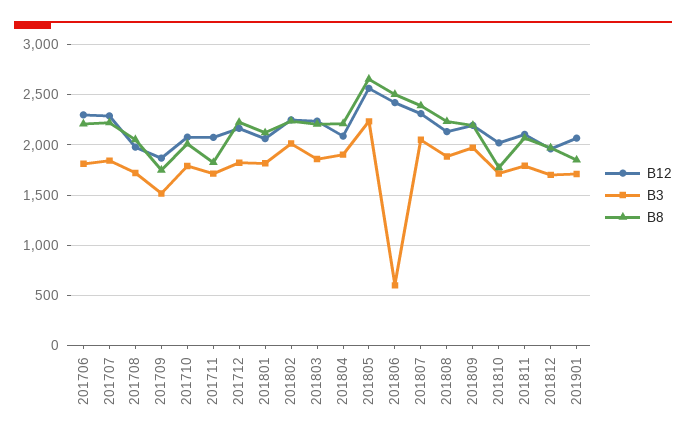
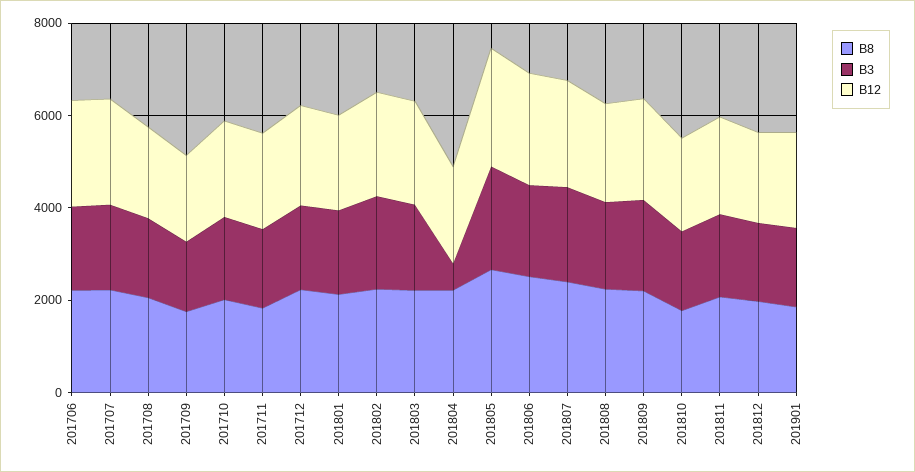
  {
    "B12": {
      "201706": 2300,
      "201707": 2300,
      "201708": 2000,
      "201709": 1900,
      "201710": 2100,
      "201711": 2100,
      "201712": 2200,
      "201801": 2100,
      "201802": 2300,
      "201803": 2200,
      "201804": 2100,
      "201805": 2600,
      "201806": 2400,
      "201807": 2300,
      "201808": 2100,
      "201809": 2200,
      "201810": 2000,
      "201811": 2100,
      "201812": 2000,
      "201901": 2100
    },
    "B3": {
      "201706": 1800,
      "201707": 1800,
      "201708": 1700,
      "201709": 1500,
      "201710": 1800,
      "201711": 1700,
      "201712": 1800,
      "201801": 1800,
      "201802": 2000,
      "201803": 1900,
-     "201804": 1900,
+     "201804": 500,
      "201805": 2200,
-     "201806": 600,
+     "201806": 2000,
      "201807": 2100,
      "201808": 1900,
      "201809": 2000,
      "201810": 1700,
      "201811": 1800,
      "201812": 1700,
      "201901": 1700
    },
    "B8": {
      "201706": 2200,
      "201707": 2200,
      "201708": 2100,
      "201709": 1700,
      "201710": 2000,
      "201711": 1800,
      "201712": 2200,
      "201801": 2100,
      "201802": 2200,
      "201803": 2200,
      "201804": 2200,
      "201805": 2700,
      "201806": 2500,
      "201807": 2400,
      "201808": 2200,
      "201809": 2200,
      "201810": 1800,
      "201811": 2100,
      "201812": 2000,
      "201901": 1900
    }
  }

